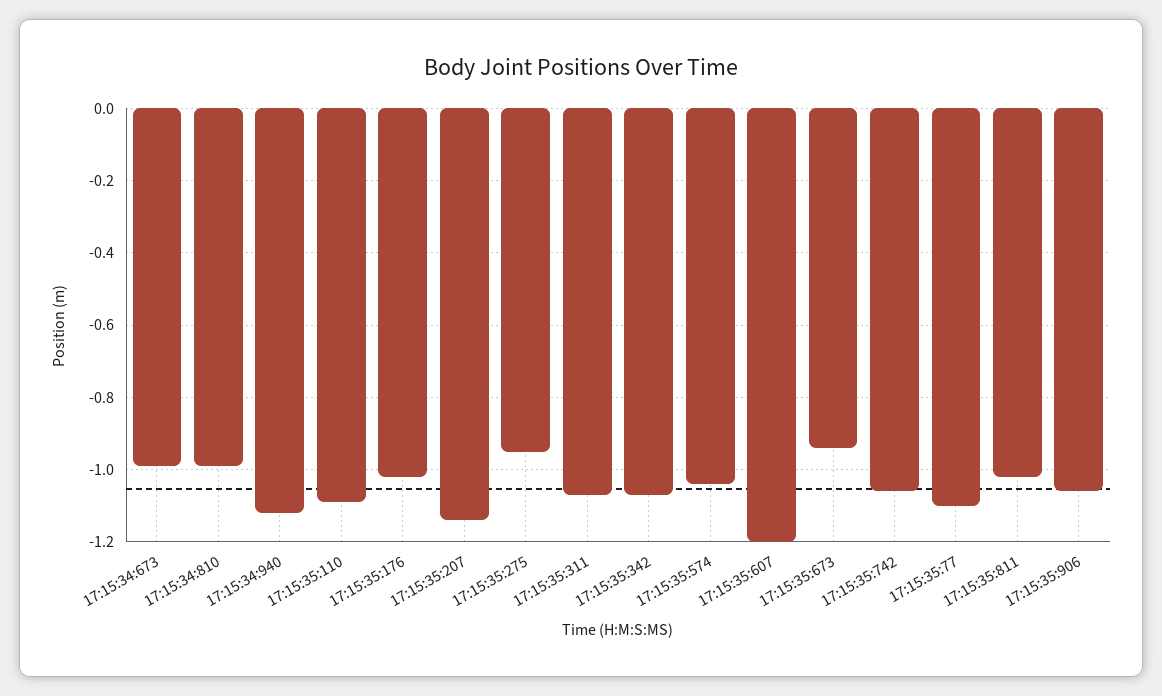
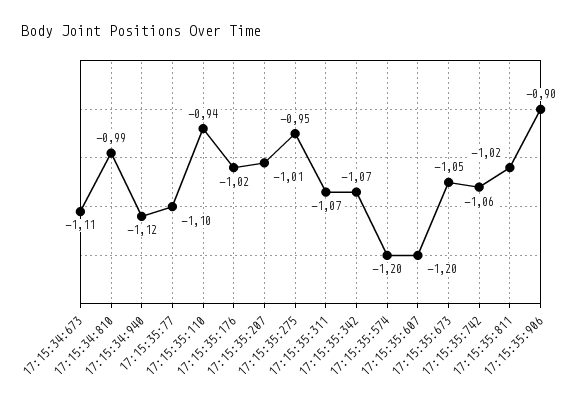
  {
-   "17:15:34:673": -1,
+   "17:15:34:673": -1.11,
    "17:15:34:810": -0.99,
    "17:15:34:940": -1.12,
-   "17:15:35:110": -1.1,
+   "17:15:35:110": -0.94,
    "17:15:35:176": -1.02,
-   "17:15:35:207": -1.15,
+   "17:15:35:207": -1.01,
    "17:15:35:275": -0.95,
    "17:15:35:311": -1.07,
    "17:15:35:342": -1.07,
-   "17:15:35:574": -1.05,
+   "17:15:35:574": -1.2,
    "17:15:35:607": -1.2,
-   "17:15:35:673": -0.95,
+   "17:15:35:673": -1.05,
    "17:15:35:742": -1.06,
    "17:15:35:77": -1.1,
    "17:15:35:811": -1.02,
-   "17:15:35:906": -1.05
+   "17:15:35:906": -0.9
  }

